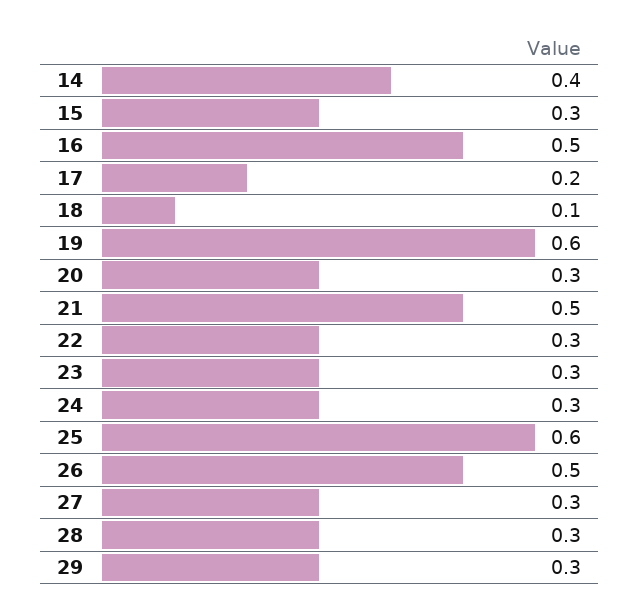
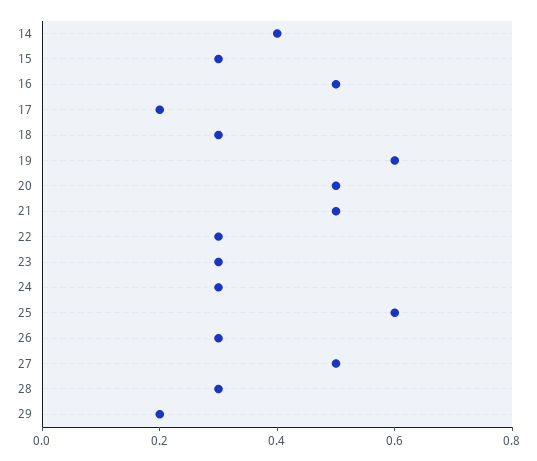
  {
    "14": 0.4,
    "15": 0.3,
    "16": 0.5,
    "17": 0.2,
-   "18": 0.1,
+   "18": 0.3,
    "19": 0.6,
-   "20": 0.3,
+   "20": 0.5,
    "21": 0.5,
    "22": 0.3,
    "23": 0.3,
    "24": 0.3,
    "25": 0.6,
-   "26": 0.5,
+   "26": 0.3,
-   "27": 0.3,
+   "27": 0.5,
    "28": 0.3,
-   "29": 0.3
+   "29": 0.2
  }

